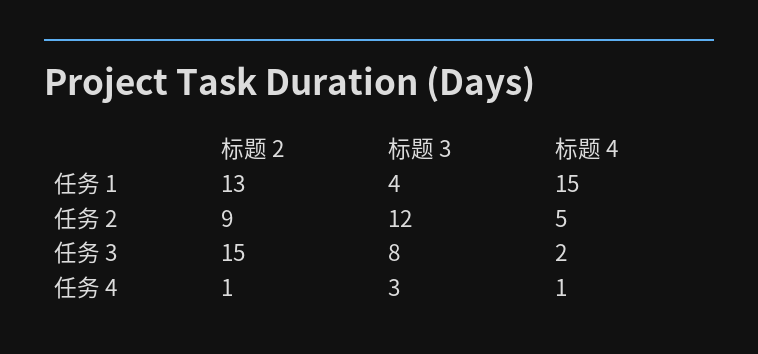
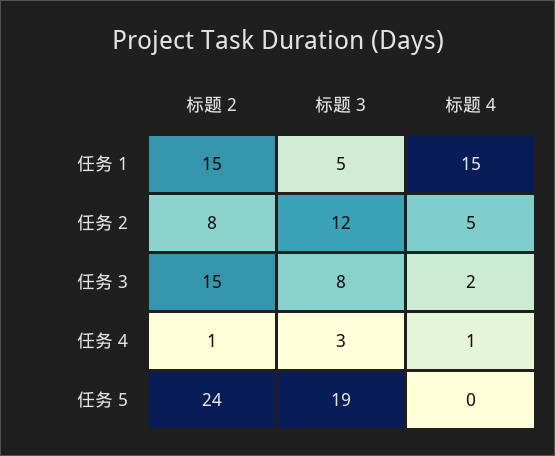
  {
    "标题 2": {
-     "任务 1": 13,
+     "任务 1": 15,
-     "任务 2": 9,
+     "任务 2": 8,
      "任务 3": 15,
-     "任务 4": 1
+     "任务 4": 1,
+     "任务 5": 24
    },
    "标题 3": {
-     "任务 1": 4,
+     "任务 1": 5,
      "任务 2": 12,
      "任务 3": 8,
-     "任务 4": 3
+     "任务 4": 3,
+     "任务 5": 19
    },
    "标题 4": {
      "任务 1": 15,
      "任务 2": 5,
      "任务 3": 2,
-     "任务 4": 1
+     "任务 4": 1,
+     "任务 5": 0
    }
  }

